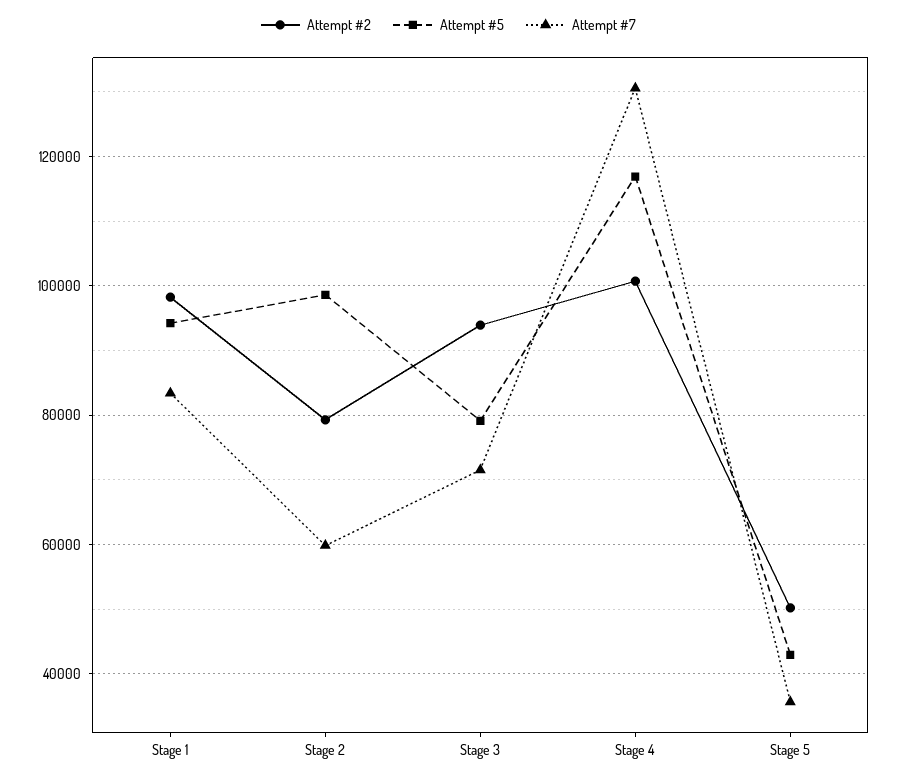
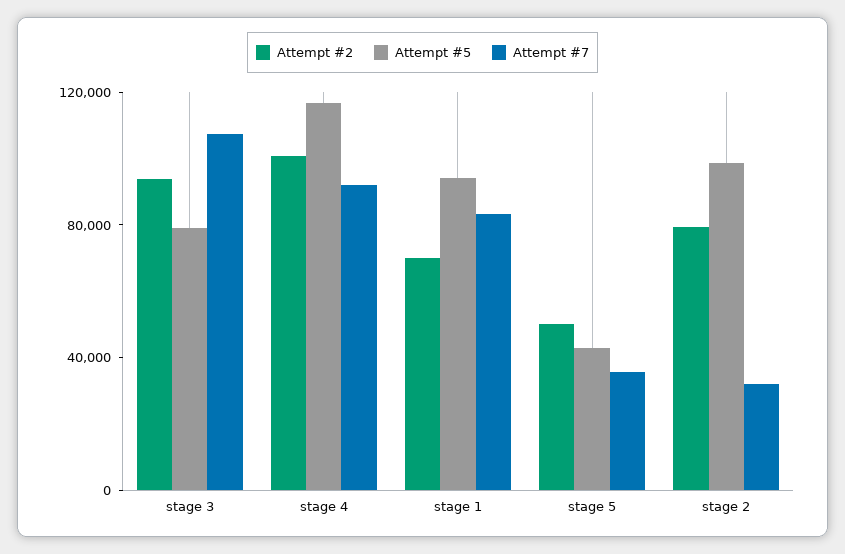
  {
    "Attempt #2": {
-     "Stage 1": 98000,
+     "Stage 1": 70000,
      "Stage 2": 80000,
      "Stage 3": 94000,
      "Stage 4": 100000,
      "Stage 5": 50000
    },
    "Attempt #5": {
      "Stage 1": 94000,
      "Stage 2": 98000,
      "Stage 3": 80000,
      "Stage 4": 116000,
      "Stage 5": 42000
    },
    "Attempt #7": {
      "Stage 1": 84000,
-     "Stage 2": 60000,
+     "Stage 2": 30000,
-     "Stage 3": 72000,
+     "Stage 3": 110000,
-     "Stage 4": 130000,
+     "Stage 4": 90000,
      "Stage 5": 36000
    }
  }

